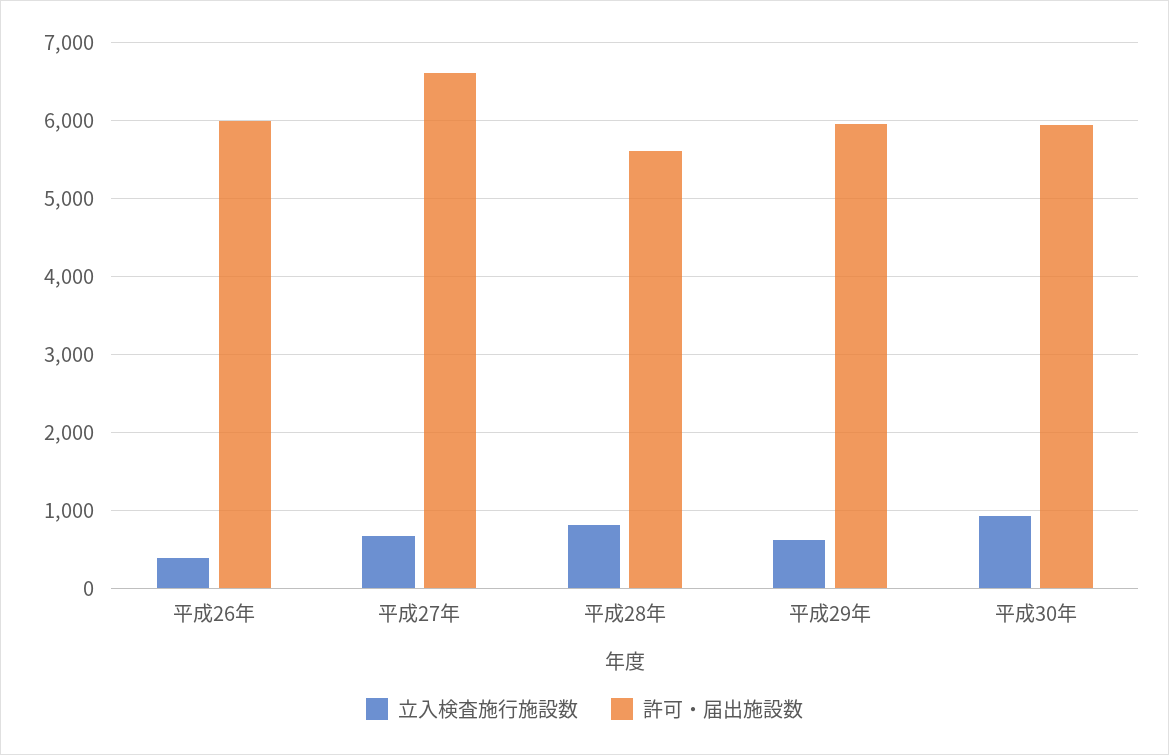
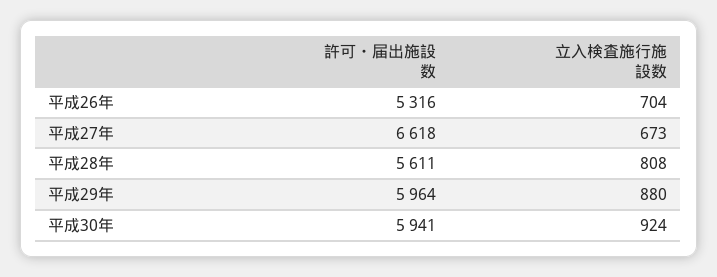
  {
    "立入検査施行施設数": {
-     "平成26年": 400,
+     "平成26年": 704,
      "平成27年": 673,
      "平成28年": 808,
-     "平成29年": 600,
+     "平成29年": 880,
      "平成30年": 924
    },
    "許可・届出施設数": {
-     "平成26年": 6000,
+     "平成26年": 5316,
      "平成27年": 6618,
      "平成28年": 5611,
      "平成29年": 5964,
      "平成30年": 5941
    }
  }

